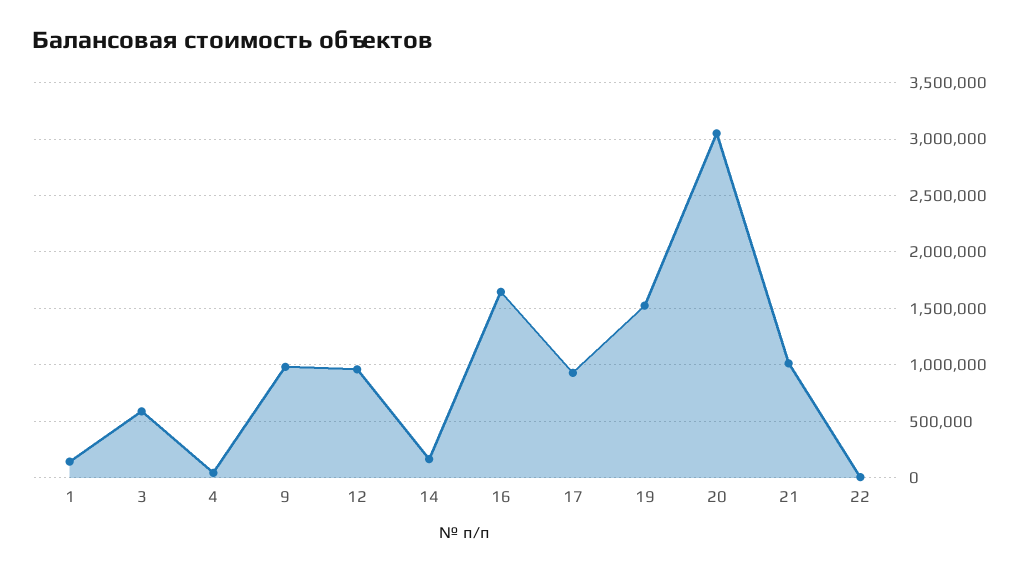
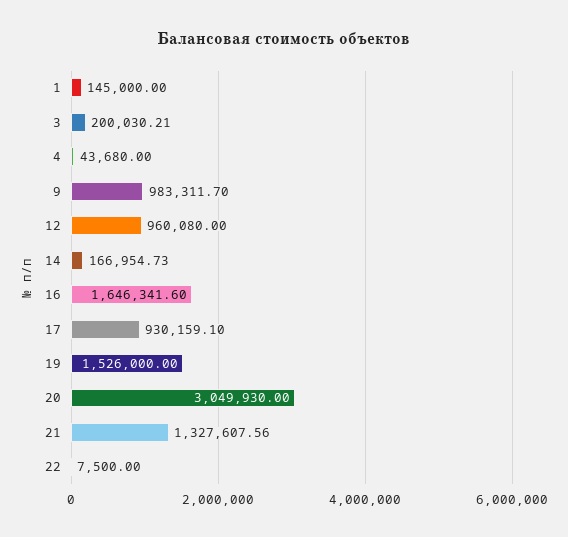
  {
    "1": 145000,
-   "3": 600000,
+   "3": 200030.21,
    "4": 43680,
    "9": 983311.7,
    "12": 960080,
    "14": 166954.73,
    "16": 1646341.6,
    "17": 930159.1,
    "19": 1526000,
    "20": 3049930,
-   "21": 1000000,
+   "21": 1327607.56,
    "22": 7500
  }

